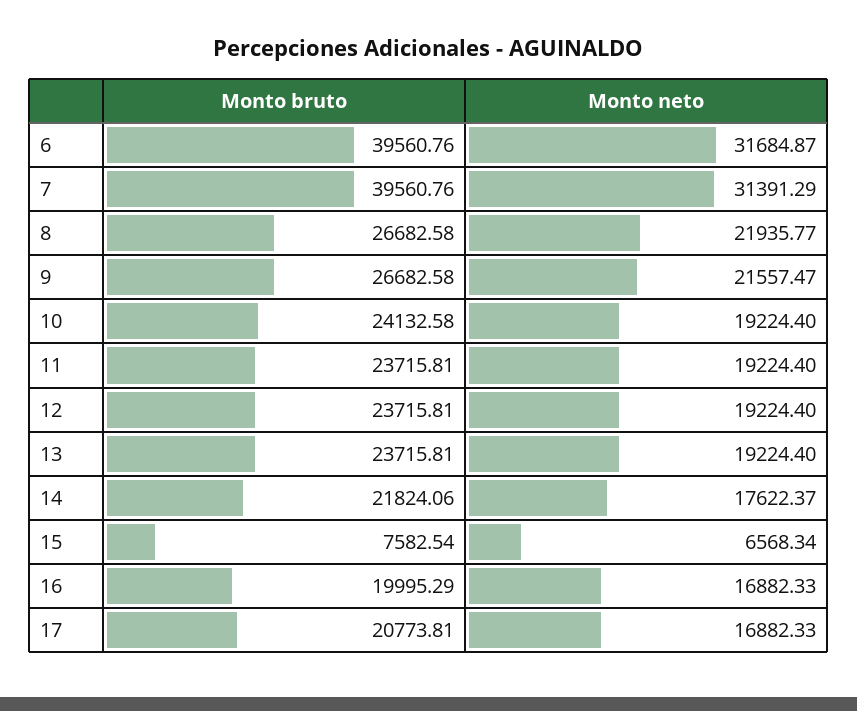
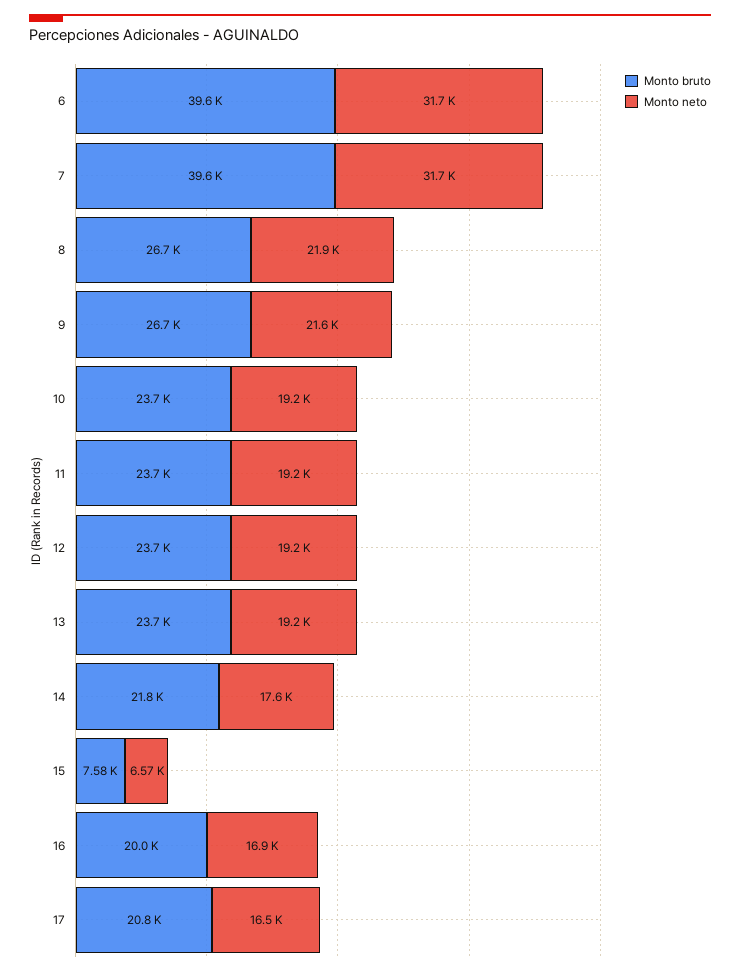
  {
    "Monto bruto": {
      "6": 39560.76,
      "7": 39560.76,
      "8": 26682.58,
      "9": 26682.58,
-     "10": 24132.58,
+     "10": 23700,
      "11": 23715.81,
      "12": 23715.81,
      "13": 23715.81,
      "14": 21824.06,
      "15": 7582.54,
      "16": 19995.29,
      "17": 20773.81
    },
    "Monto neto": {
      "6": 31684.87,
-     "7": 31391.29,
+     "7": 31700,
      "8": 21935.77,
      "9": 21557.47,
      "10": 19224.4,
      "11": 19224.4,
      "12": 19224.4,
      "13": 19224.4,
      "14": 17622.37,
      "15": 6568.34,
      "16": 16882.33,
-     "17": 16882.33
+     "17": 16500
    }
  }

